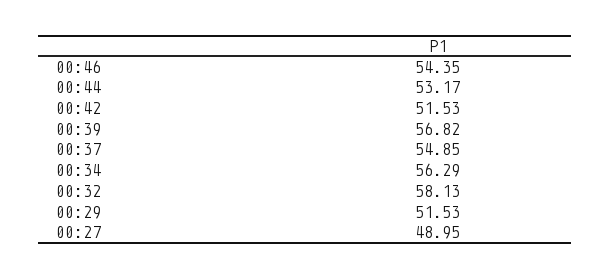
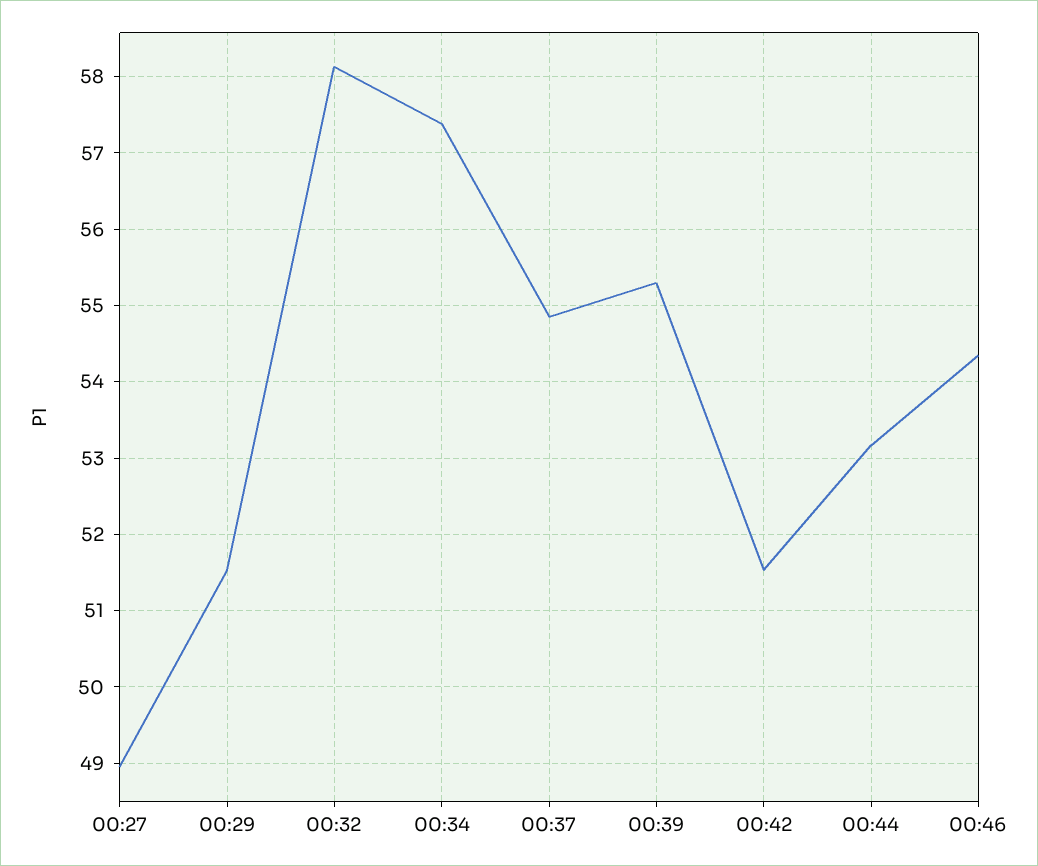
  {
    "00:46": 54.35,
    "00:44": 53.17,
    "00:42": 51.53,
-   "00:39": 56.82,
+   "00:39": 55.3,
    "00:37": 54.85,
-   "00:34": 56.29,
+   "00:34": 57.4,
    "00:32": 58.13,
    "00:29": 51.53,
    "00:27": 48.95
  }

